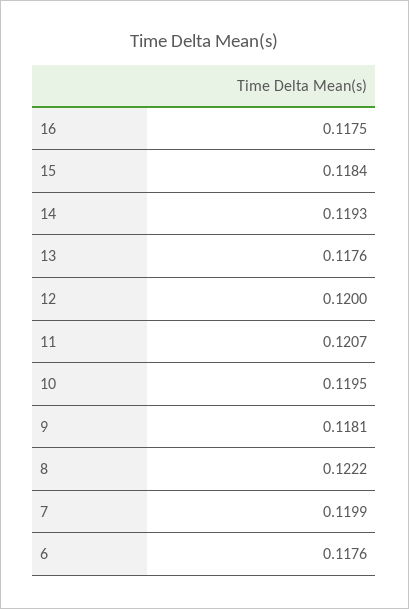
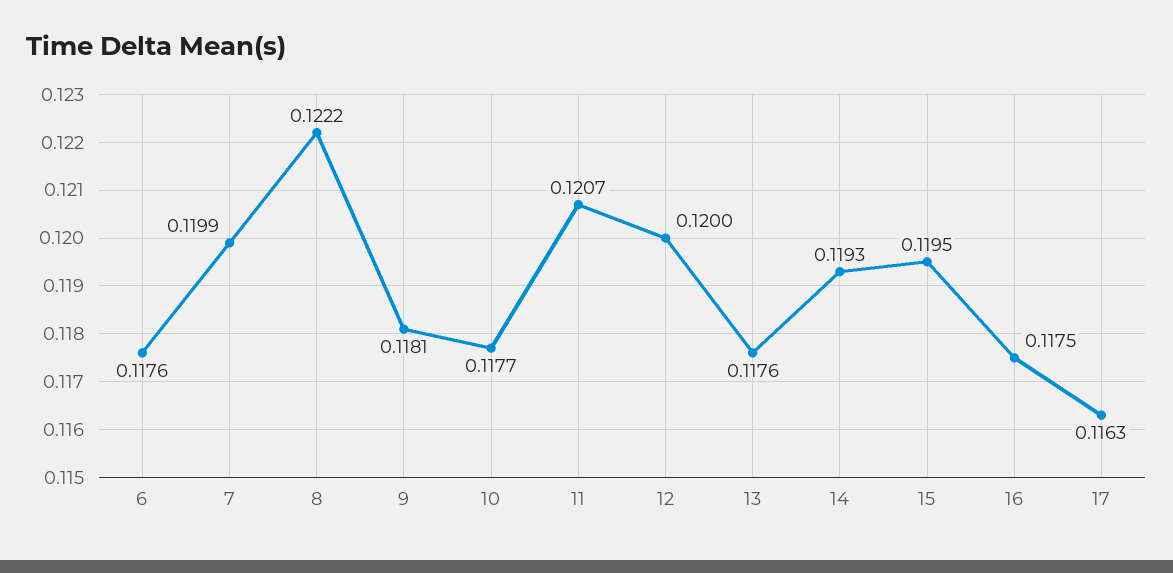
  {
    "16": 0.1175,
-   "15": 0.1184,
+   "15": 0.1195,
    "14": 0.1193,
    "13": 0.1176,
    "12": 0.12,
    "11": 0.1207,
-   "10": 0.1195,
+   "10": 0.1177,
    "9": 0.1181,
    "8": 0.1222,
    "7": 0.1199,
-   "6": 0.1176
+   "6": 0.1176,
+   "17": 0.1163
  }

